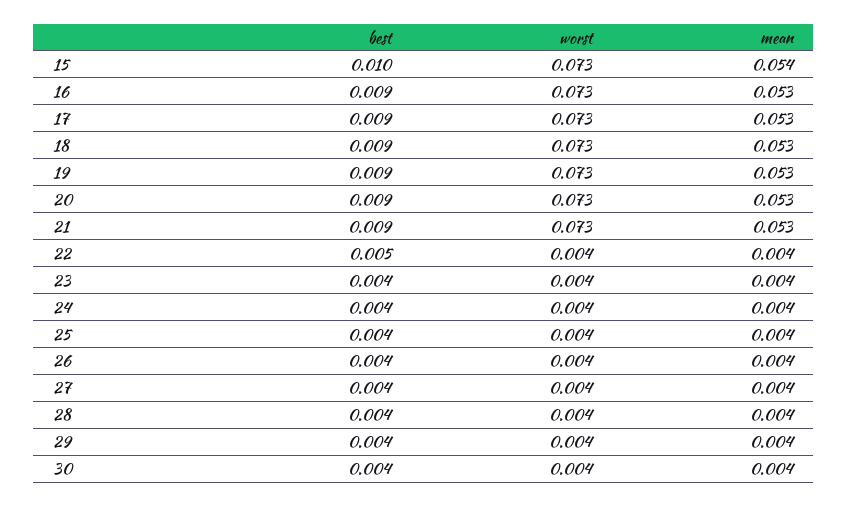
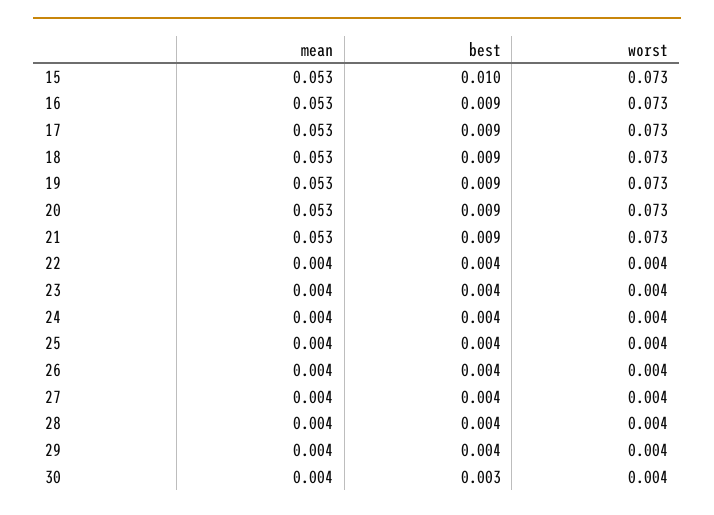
  {
    "best": {
      "15": 0.01,
      "16": 0.009,
      "17": 0.009,
      "18": 0.009,
      "19": 0.009,
      "20": 0.009,
      "21": 0.009,
-     "22": 0.005,
+     "22": 0.004,
      "23": 0.004,
      "24": 0.004,
      "25": 0.004,
      "26": 0.004,
      "27": 0.004,
      "28": 0.004,
      "29": 0.004,
-     "30": 0.004
+     "30": 0.003
    },
    "worst": {
      "15": 0.073,
      "16": 0.073,
      "17": 0.073,
      "18": 0.073,
      "19": 0.073,
      "20": 0.073,
      "21": 0.073,
      "22": 0.004,
      "23": 0.004,
      "24": 0.004,
      "25": 0.004,
      "26": 0.004,
      "27": 0.004,
      "28": 0.004,
      "29": 0.004,
      "30": 0.004
    },
    "mean": {
-     "15": 0.054,
+     "15": 0.053,
      "16": 0.053,
      "17": 0.053,
      "18": 0.053,
      "19": 0.053,
      "20": 0.053,
      "21": 0.053,
      "22": 0.004,
      "23": 0.004,
      "24": 0.004,
      "25": 0.004,
      "26": 0.004,
      "27": 0.004,
      "28": 0.004,
      "29": 0.004,
      "30": 0.004
    }
  }

